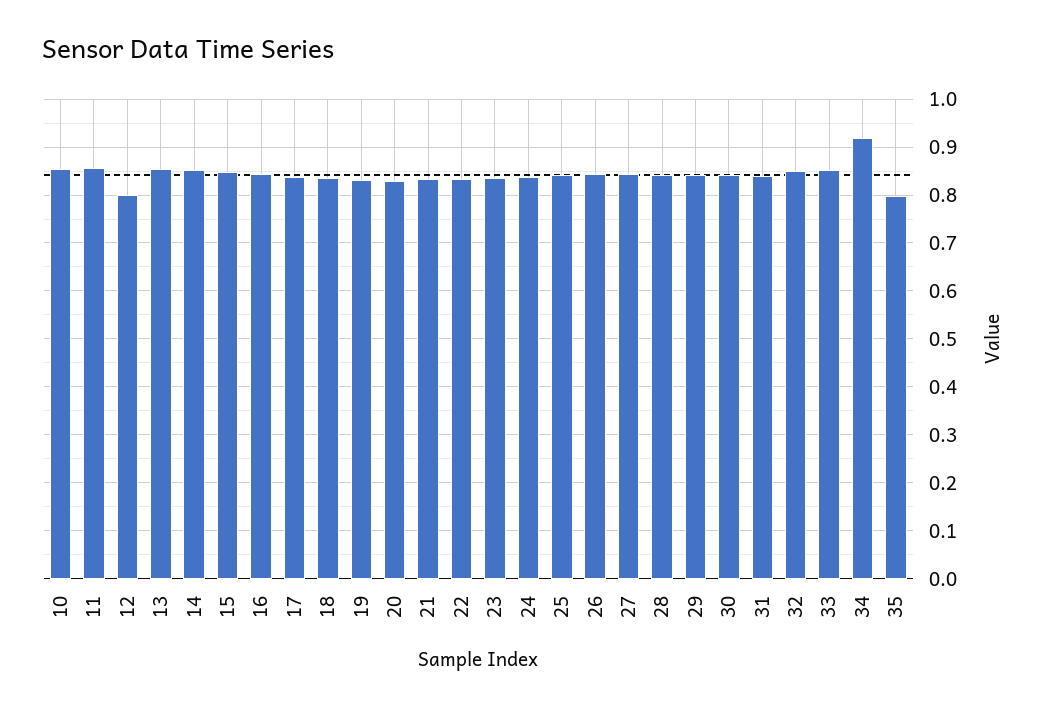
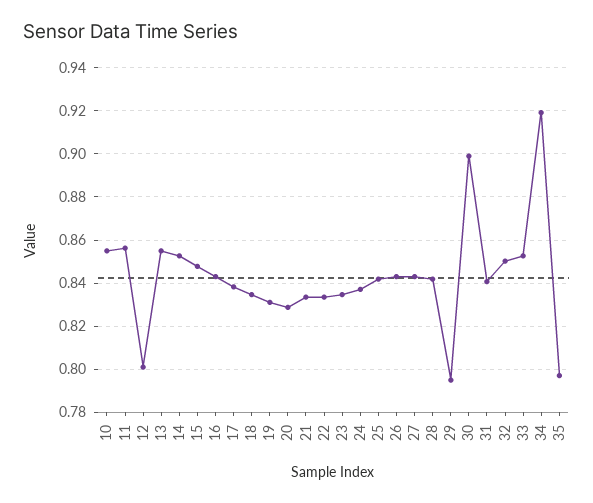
  {
    "10": 0.855,
    "11": 0.855,
    "12": 0.8,
    "13": 0.855,
    "14": 0.855,
    "15": 0.85,
    "16": 0.845,
    "17": 0.84,
    "18": 0.835,
    "19": 0.83,
    "20": 0.83,
    "21": 0.835,
    "22": 0.835,
    "23": 0.835,
    "24": 0.835,
    "25": 0.84,
    "26": 0.845,
    "27": 0.845,
    "28": 0.84,
-   "29": 0.84,
+   "29": 0.795,
-   "30": 0.84,
+   "30": 0.9,
    "31": 0.84,
    "32": 0.85,
    "33": 0.855,
    "34": 0.92,
    "35": 0.795
  }

